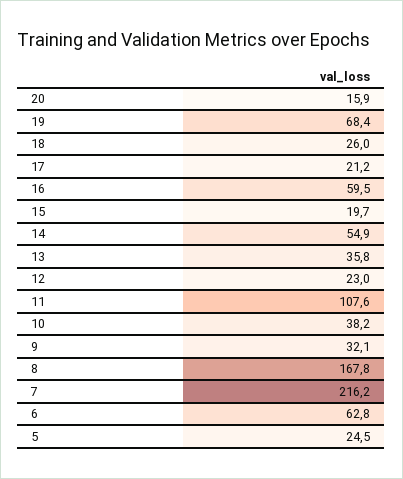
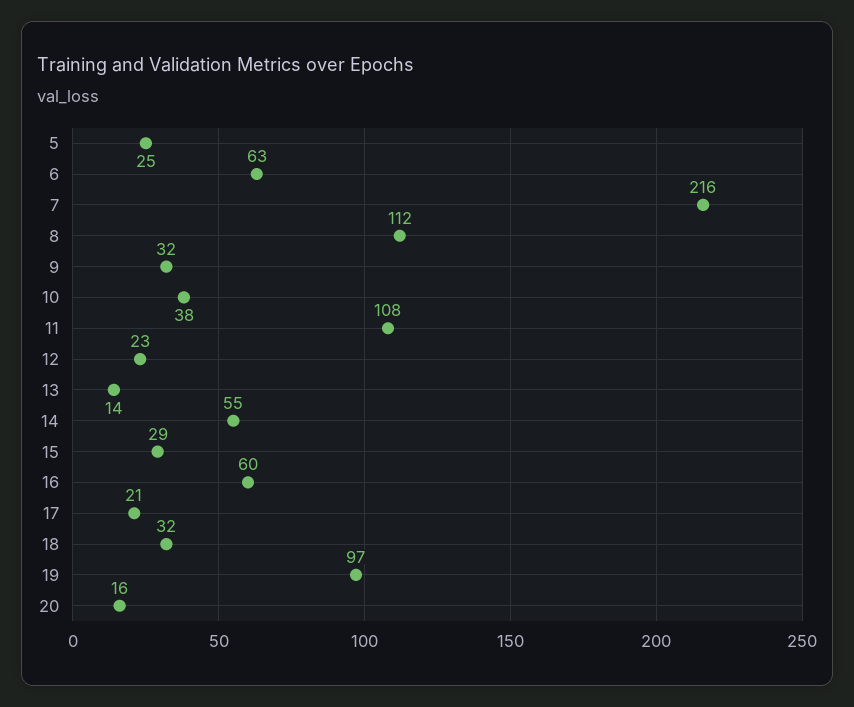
  {
    "20": 15.9,
-   "19": 68.4,
+   "19": 97,
-   "18": 26,
+   "18": 32,
    "17": 21.2,
    "16": 59.5,
-   "15": 19.7,
+   "15": 29,
    "14": 54.9,
-   "13": 35.8,
+   "13": 14,
    "12": 23,
    "11": 107.6,
    "10": 38.2,
    "9": 32.1,
-   "8": 167.8,
+   "8": 112,
    "7": 216.2,
    "6": 62.8,
    "5": 24.5
  }

